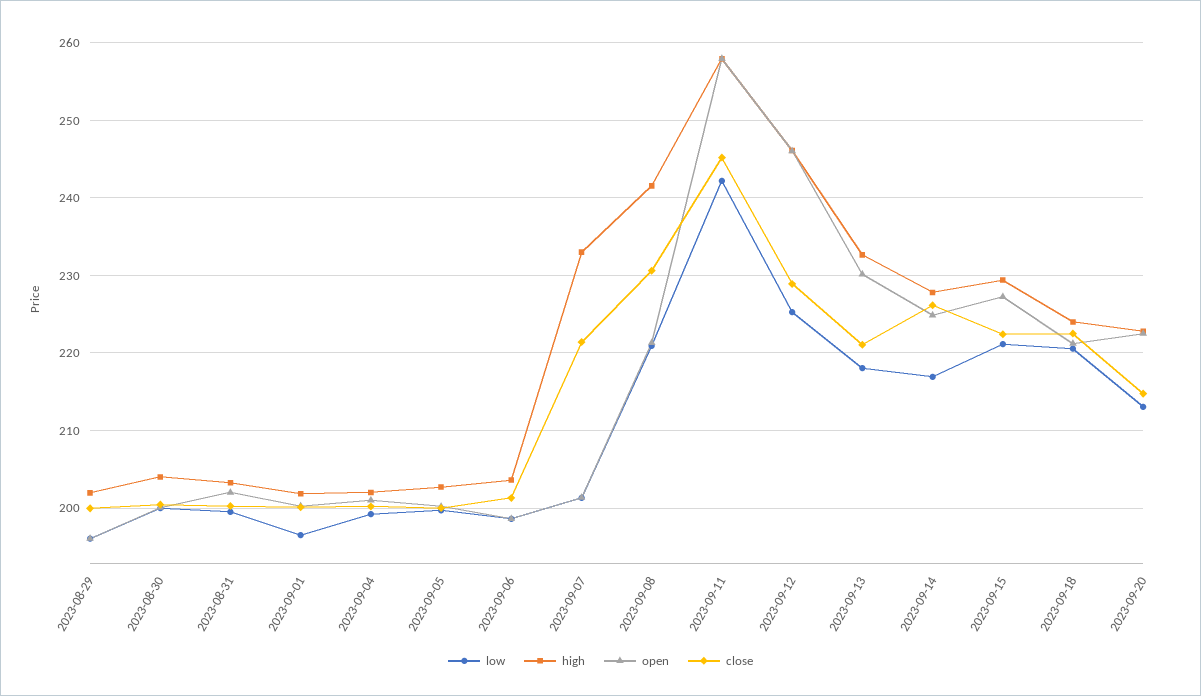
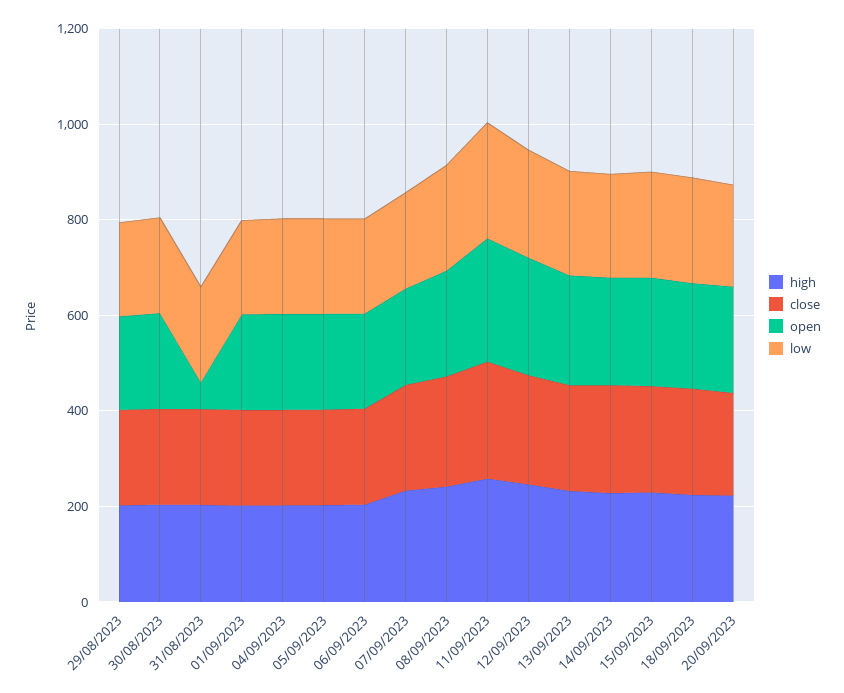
  {
    "low": {
      "2023-08-29": 196,
      "2023-08-30": 200,
      "2023-08-31": 200,
      "2023-09-01": 197,
      "2023-09-04": 199,
      "2023-09-05": 200,
      "2023-09-06": 199,
      "2023-09-07": 201,
      "2023-09-08": 221,
      "2023-09-11": 242,
      "2023-09-12": 225,
      "2023-09-13": 218,
      "2023-09-14": 217,
      "2023-09-15": 221,
      "2023-09-18": 221,
      "2023-09-20": 213
    },
    "high": {
      "2023-08-29": 202,
      "2023-08-30": 204,
      "2023-08-31": 203,
      "2023-09-01": 202,
      "2023-09-04": 202,
      "2023-09-05": 203,
      "2023-09-06": 204,
      "2023-09-07": 233,
      "2023-09-08": 242,
      "2023-09-11": 258,
      "2023-09-12": 246,
      "2023-09-13": 233,
      "2023-09-14": 228,
      "2023-09-15": 229,
      "2023-09-18": 224,
      "2023-09-20": 223
    },
    "open": {
      "2023-08-29": 196,
      "2023-08-30": 200,
-     "2023-08-31": 202,
+     "2023-08-31": 50,
      "2023-09-01": 200,
      "2023-09-04": 201,
      "2023-09-05": 200,
      "2023-09-06": 199,
      "2023-09-07": 201,
      "2023-09-08": 221,
      "2023-09-11": 258,
      "2023-09-12": 246,
      "2023-09-13": 230,
      "2023-09-14": 225,
      "2023-09-15": 227,
      "2023-09-18": 221,
      "2023-09-20": 223
    },
    "close": {
      "2023-08-29": 200,
      "2023-08-30": 200,
      "2023-08-31": 200,
      "2023-09-01": 200,
      "2023-09-04": 200,
      "2023-09-05": 200,
      "2023-09-06": 201,
      "2023-09-07": 221,
      "2023-09-08": 231,
      "2023-09-11": 245,
      "2023-09-12": 229,
      "2023-09-13": 221,
      "2023-09-14": 226,
      "2023-09-15": 222,
      "2023-09-18": 223,
      "2023-09-20": 215
    }
  }

